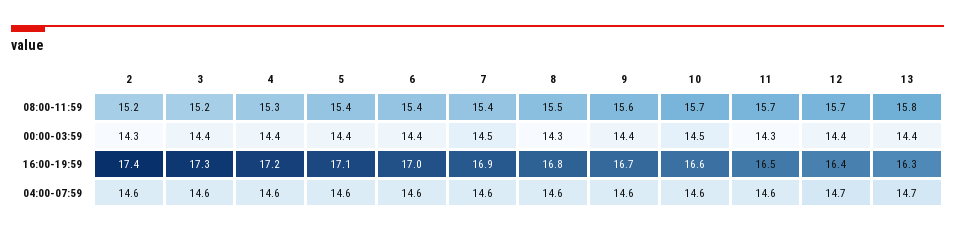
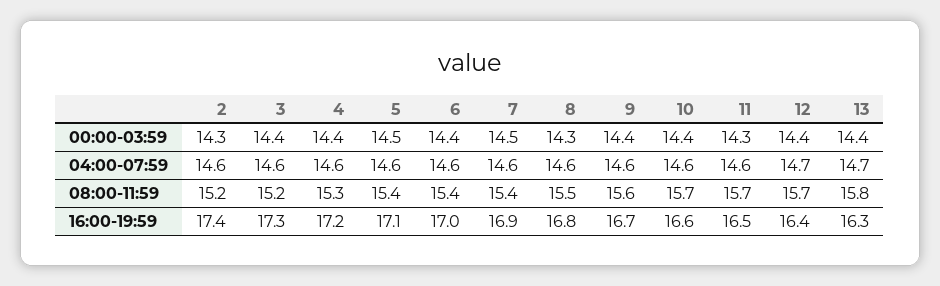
  {
    "2": {
      "08:00-11:59": 15.2,
      "00:00-03:59": 14.3,
      "16:00-19:59": 17.4,
      "04:00-07:59": 14.6
    },
    "3": {
      "08:00-11:59": 15.2,
      "00:00-03:59": 14.4,
      "16:00-19:59": 17.3,
      "04:00-07:59": 14.6
    },
    "4": {
      "08:00-11:59": 15.3,
      "00:00-03:59": 14.4,
      "16:00-19:59": 17.2,
      "04:00-07:59": 14.6
    },
    "5": {
      "08:00-11:59": 15.4,
-     "00:00-03:59": 14.4,
+     "00:00-03:59": 14.5,
      "16:00-19:59": 17.1,
      "04:00-07:59": 14.6
    },
    "6": {
      "08:00-11:59": 15.4,
      "00:00-03:59": 14.4,
      "16:00-19:59": 17,
      "04:00-07:59": 14.6
    },
    "7": {
      "08:00-11:59": 15.4,
      "00:00-03:59": 14.5,
      "16:00-19:59": 16.9,
      "04:00-07:59": 14.6
    },
    "8": {
      "08:00-11:59": 15.5,
      "00:00-03:59": 14.3,
      "16:00-19:59": 16.8,
      "04:00-07:59": 14.6
    },
    "9": {
      "08:00-11:59": 15.6,
      "00:00-03:59": 14.4,
      "16:00-19:59": 16.7,
      "04:00-07:59": 14.6
    },
    "10": {
      "08:00-11:59": 15.7,
-     "00:00-03:59": 14.5,
+     "00:00-03:59": 14.4,
      "16:00-19:59": 16.6,
      "04:00-07:59": 14.6
    },
    "11": {
      "08:00-11:59": 15.7,
      "00:00-03:59": 14.3,
      "16:00-19:59": 16.5,
      "04:00-07:59": 14.6
    },
    "12": {
      "08:00-11:59": 15.7,
      "00:00-03:59": 14.4,
      "16:00-19:59": 16.4,
      "04:00-07:59": 14.7
    },
    "13": {
      "08:00-11:59": 15.8,
      "00:00-03:59": 14.4,
      "16:00-19:59": 16.3,
      "04:00-07:59": 14.7
    }
  }

